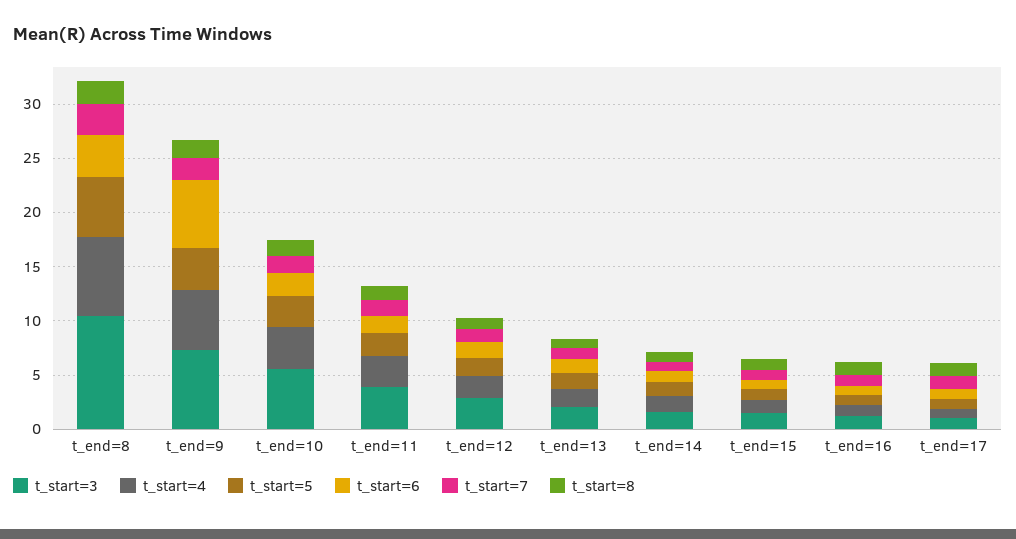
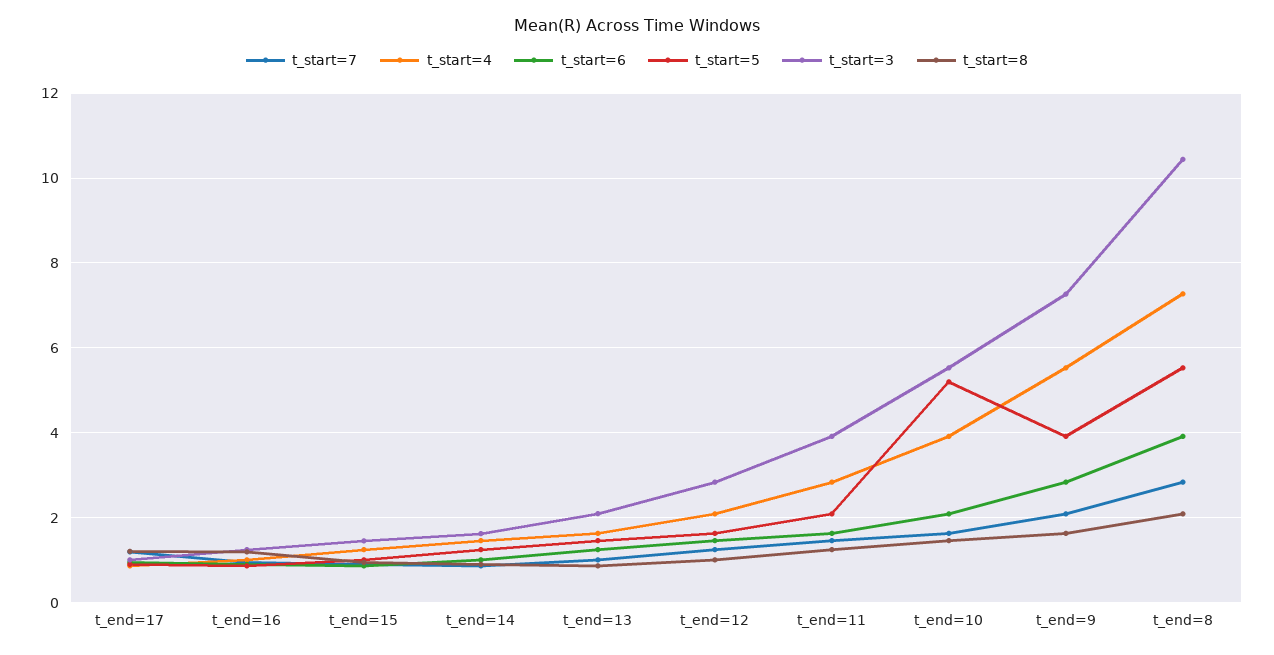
  {
    "t_start=3": {
      "t_end=8": 10.4,
      "t_end=9": 7.2,
      "t_end=10": 5.6,
      "t_end=11": 4,
      "t_end=12": 2.8,
      "t_end=13": 2.2,
      "t_end=14": 1.6,
      "t_end=15": 1.4,
      "t_end=16": 1.2,
      "t_end=17": 1
    },
    "t_start=4": {
      "t_end=8": 7.2,
      "t_end=9": 5.6,
      "t_end=10": 4,
      "t_end=11": 2.8,
      "t_end=12": 2,
      "t_end=13": 1.6,
      "t_end=14": 1.4,
      "t_end=15": 1.2,
      "t_end=16": 1,
      "t_end=17": 0.8
    },
    "t_start=5": {
      "t_end=8": 5.6,
      "t_end=9": 4,
-     "t_end=10": 3,
+     "t_end=10": 5.2,
      "t_end=11": 2,
      "t_end=12": 1.6,
      "t_end=13": 1.4,
      "t_end=14": 1.2,
      "t_end=15": 1,
      "t_end=16": 0.8,
      "t_end=17": 1
    },
    "t_start=6": {
      "t_end=8": 4,
-     "t_end=9": 6,
+     "t_end=9": 2.8,
      "t_end=10": 2,
      "t_end=11": 1.6,
      "t_end=12": 1.4,
      "t_end=13": 1.2,
      "t_end=14": 1,
      "t_end=15": 0.8,
      "t_end=16": 1,
      "t_end=17": 1
    },
    "t_start=7": {
      "t_end=8": 2.8,
      "t_end=9": 2,
      "t_end=10": 1.6,
      "t_end=11": 1.4,
      "t_end=12": 1.2,
      "t_end=13": 1,
      "t_end=14": 0.8,
      "t_end=15": 1,
      "t_end=16": 1,
      "t_end=17": 1.2
    },
    "t_start=8": {
      "t_end=8": 2,
      "t_end=9": 1.6,
      "t_end=10": 1.4,
      "t_end=11": 1.2,
      "t_end=12": 1,
      "t_end=13": 0.8,
      "t_end=14": 1,
      "t_end=15": 1,
      "t_end=16": 1.2,
      "t_end=17": 1.2
    }
  }

